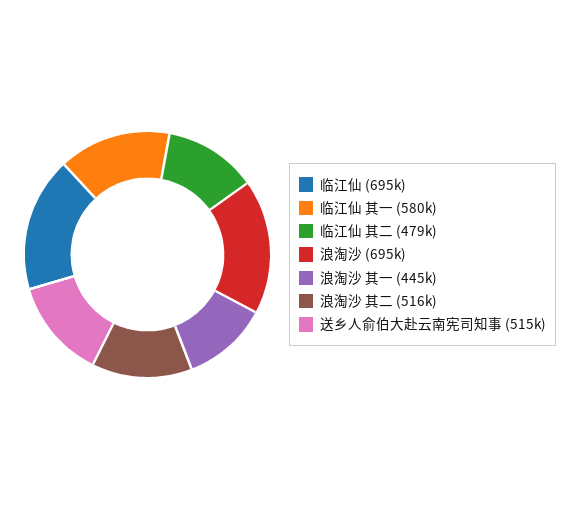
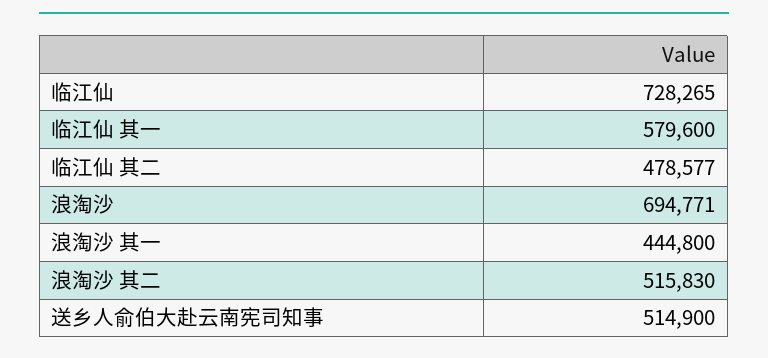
  {
-   "临江仙": 695000,
+   "临江仙": 728265,
    "临江仙 其一": 579600,
    "临江仙 其二": 478577,
    "浪淘沙": 694771,
    "浪淘沙 其一": 444800,
    "浪淘沙 其二": 515830,
    "送乡人俞伯大赴云南宪司知事": 514900
  }

